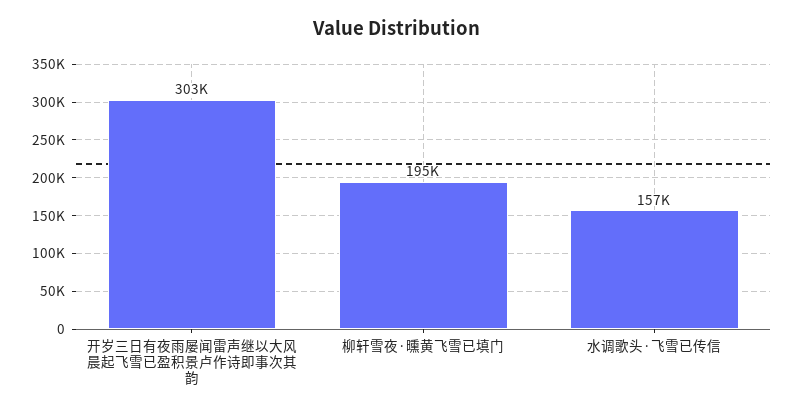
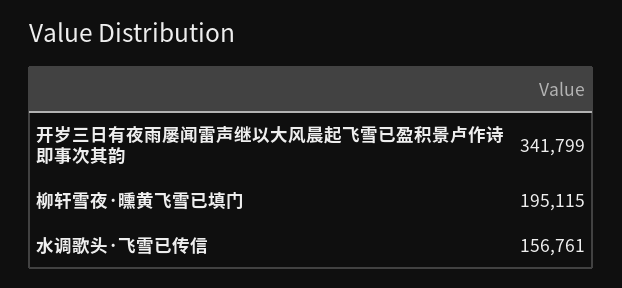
  {
-   "开岁三日有夜雨屡闻雷声继以大风晨起飞雪已盈积景卢作诗即事次其韵": 303000,
+   "开岁三日有夜雨屡闻雷声继以大风晨起飞雪已盈积景卢作诗即事次其韵": 341799,
    "柳轩雪夜·曛黄飞雪已填门": 195115,
    "水调歌头·飞雪已传信": 156761
  }

